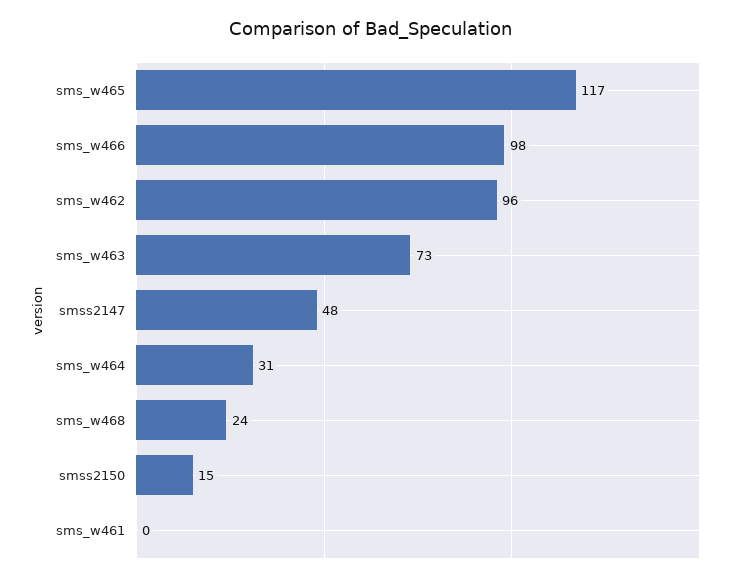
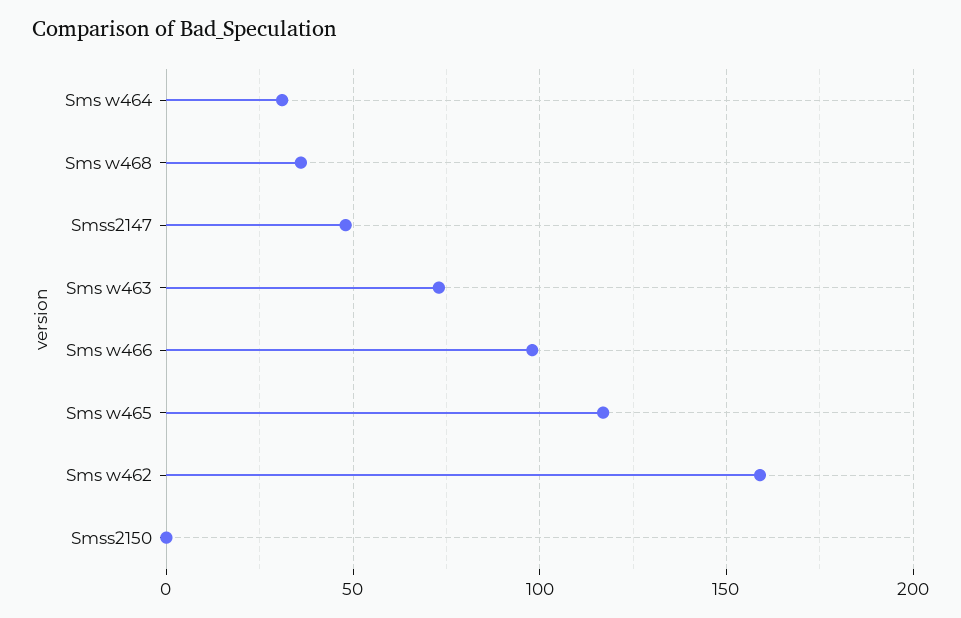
  {
    "sms_w465": 117,
    "sms_w466": 98,
-   "sms_w462": 96,
+   "sms_w462": 160,
    "sms_w463": 73,
    "smss2147": 48,
    "sms_w464": 31,
-   "sms_w468": 24,
+   "sms_w468": 35,
-   "smss2150": 15,
+   "smss2150": 0
-   "sms_w461": 0
  }

